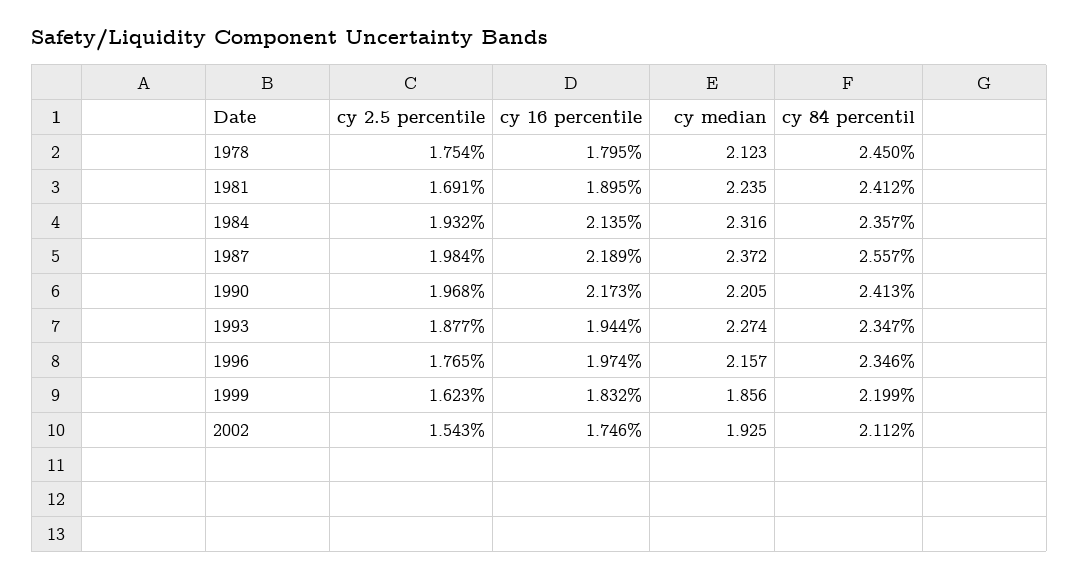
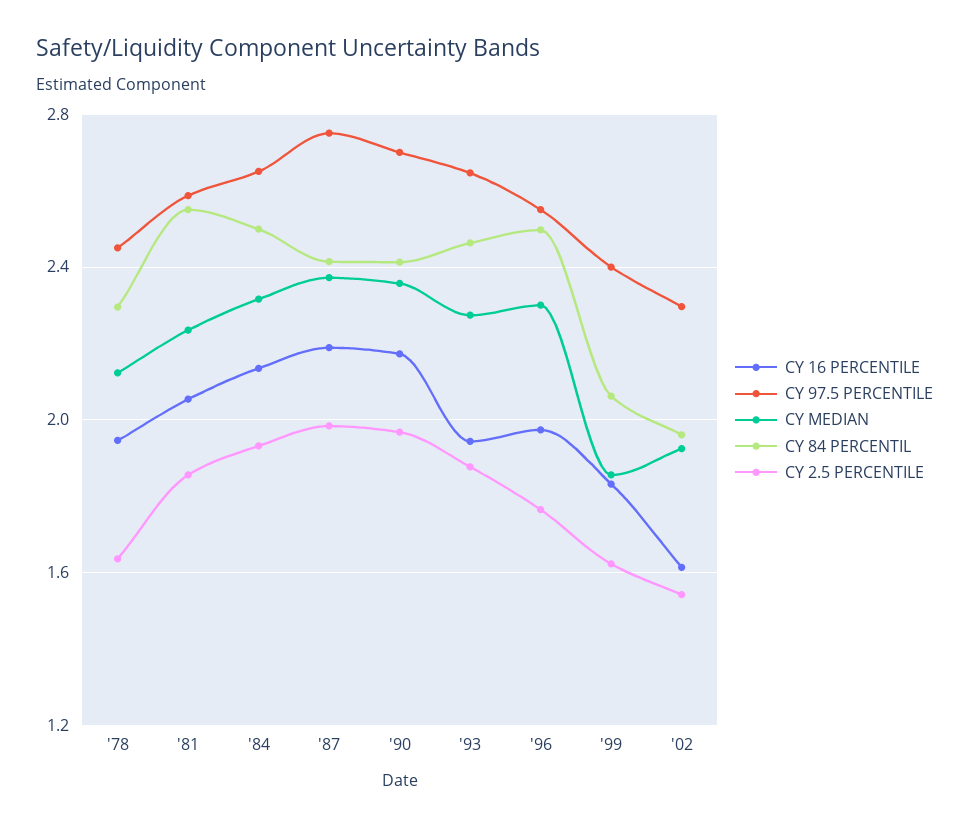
  {
    "cy 2.5 percentile": {
-     "1978": 1.754,
+     "1978": 1.65,
-     "1981": 1.691,
+     "1981": 1.85,
      "1984": 1.932,
      "1987": 1.984,
      "1990": 1.968,
      "1993": 1.877,
      "1996": 1.765,
      "1999": 1.623,
      "2002": 1.543
    },
    "cy 16 percentile": {
-     "1978": 1.795,
+     "1978": 1.95,
-     "1981": 1.895,
+     "1981": 2.05,
      "1984": 2.135,
      "1987": 2.189,
      "1990": 2.173,
      "1993": 1.944,
      "1996": 1.974,
      "1999": 1.832,
-     "2002": 1.746
+     "2002": 1.6
    },
    "cy median": {
      "1978": 2.123,
      "1981": 2.235,
      "1984": 2.316,
      "1987": 2.372,
-     "1990": 2.205,
+     "1990": 2.35,
      "1993": 2.274,
-     "1996": 2.157,
+     "1996": 2.3,
      "1999": 1.856,
      "2002": 1.925
    },
    "cy 84 percentil": {
-     "1978": 2.45,
+     "1978": 2.3,
-     "1981": 2.412,
+     "1981": 2.55,
-     "1984": 2.357,
+     "1984": 2.5,
-     "1987": 2.557,
+     "1987": 2.4,
      "1990": 2.413,
-     "1993": 2.347,
+     "1993": 2.45,
-     "1996": 2.346,
+     "1996": 2.5,
-     "1999": 2.199,
+     "1999": 2.05,
-     "2002": 2.112
+     "2002": 1.95
-   }
+   },
+   "CY 97.5 PERCENTILE": {
+     "1978": 2.45,
+     "1981": 2.6,
+     "1984": 2.65,
+     "1987": 2.75,
+     "1990": 2.7,
+     "1993": 2.65,
+     "1996": 2.55,
+     "1999": 2.4,
+     "2002": 2.3
+   }
  }

